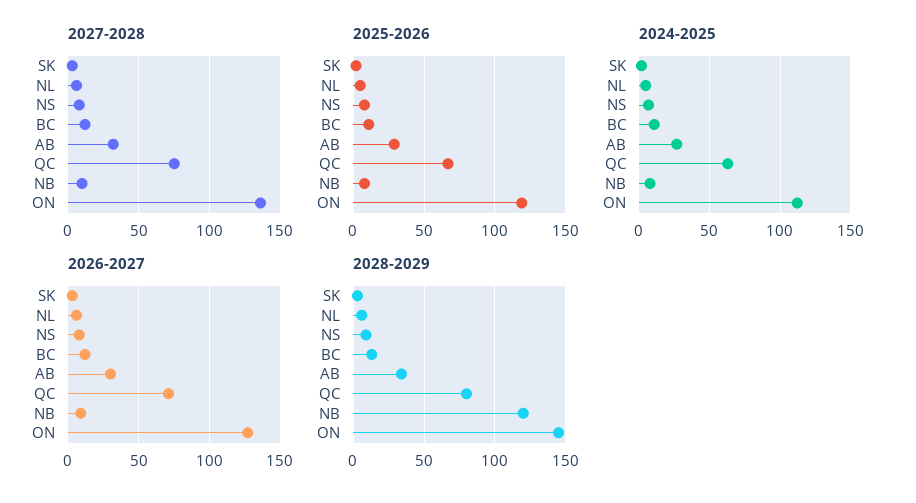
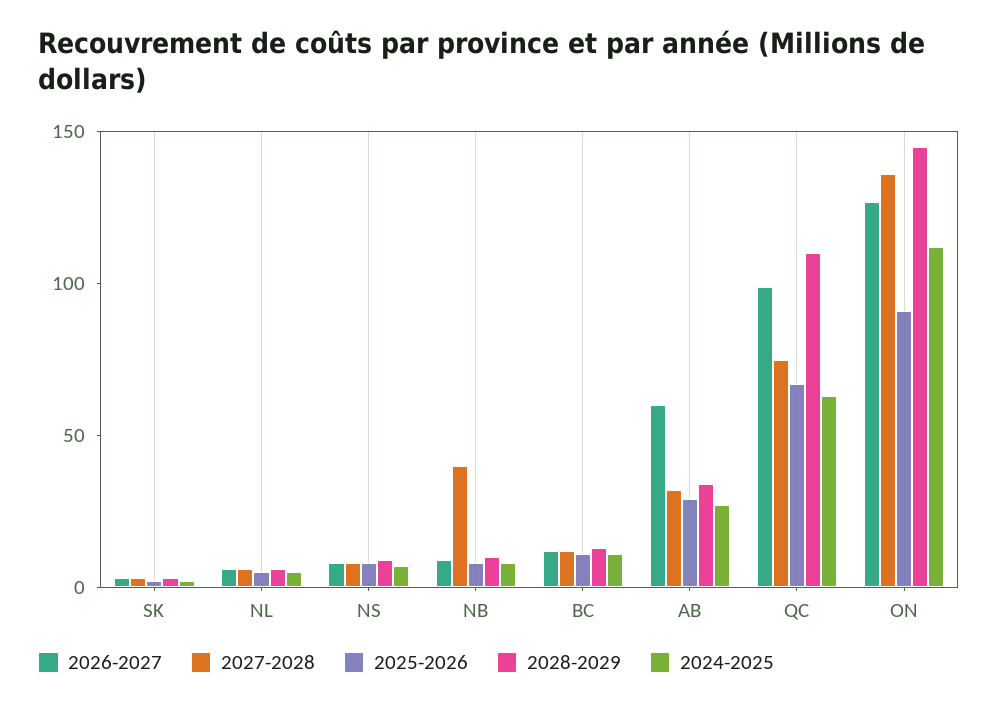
  {
    "2027-2028": {
      "SK": 5,
      "NL": 5,
      "NS": 10,
      "BC": 10,
      "AB": 30,
      "QC": 75,
-     "NB": 10,
+     "NB": 40,
      "ON": 135
    },
    "2025-2026": {
      "SK": 0,
      "NL": 5,
      "NS": 10,
      "BC": 10,
      "AB": 30,
      "QC": 65,
      "NB": 10,
-     "ON": 120
+     "ON": 90
    },
    "2024-2025": {
      "SK": 0,
      "NL": 5,
      "NS": 5,
      "BC": 10,
      "AB": 25,
      "QC": 65,
      "NB": 10,
      "ON": 110
    },
    "2026-2027": {
      "SK": 5,
      "NL": 5,
      "NS": 10,
      "BC": 10,
-     "AB": 30,
+     "AB": 60,
-     "QC": 70,
+     "QC": 100,
      "NB": 10,
      "ON": 125
    },
    "2028-2029": {
      "SK": 5,
      "NL": 5,
      "NS": 10,
      "BC": 15,
      "AB": 35,
-     "QC": 80,
+     "QC": 110,
-     "NB": 120,
+     "NB": 10,
      "ON": 145
    }
  }

